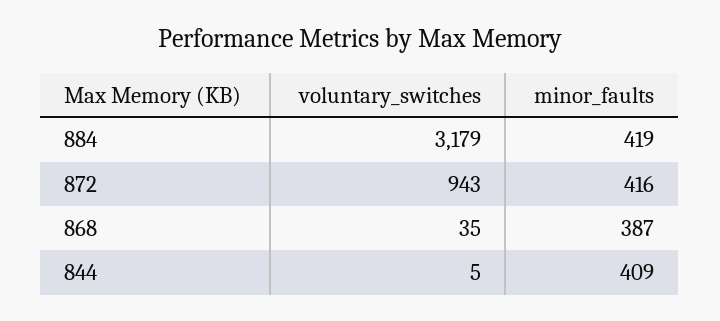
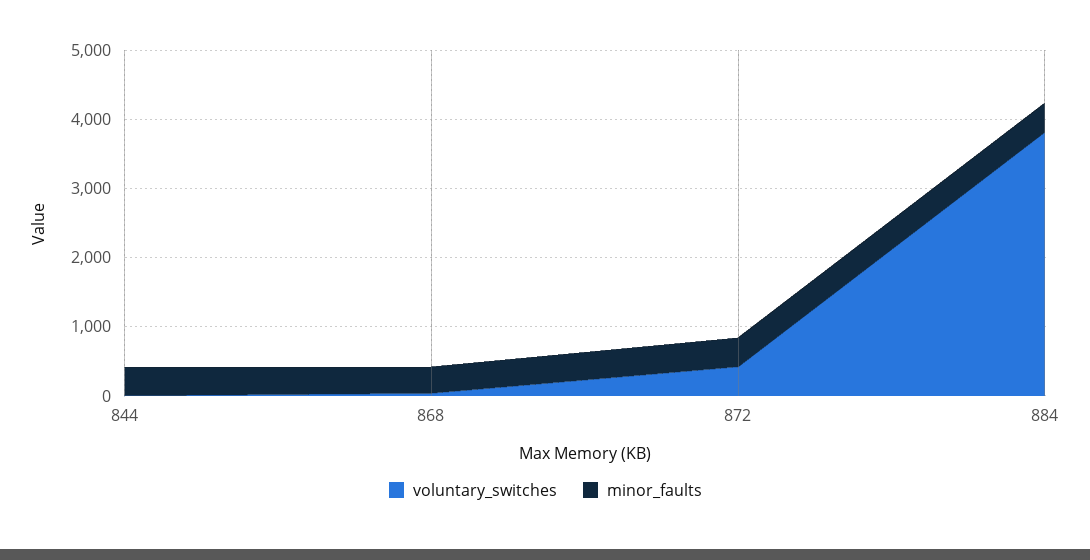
  {
    "voluntary_switches": {
-     "884": 3179,
+     "884": 3800,
-     "872": 943,
+     "872": 400,
      "868": 35,
      "844": 5
    },
    "minor_faults": {
      "884": 419,
      "872": 416,
      "868": 387,
      "844": 409
    }
  }

